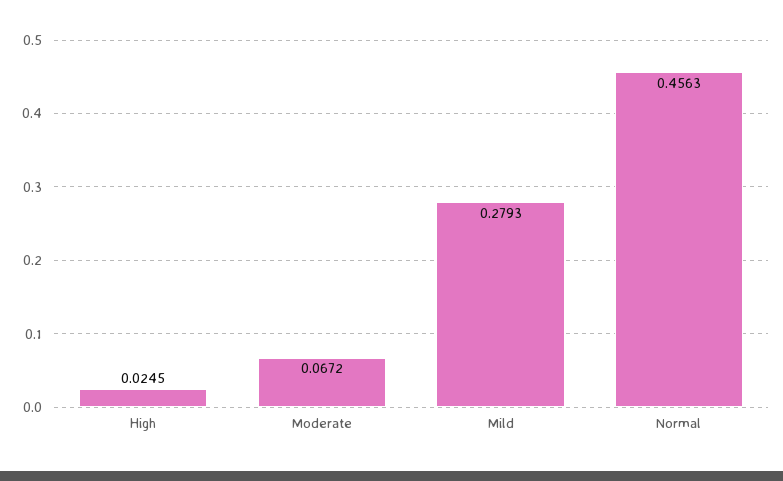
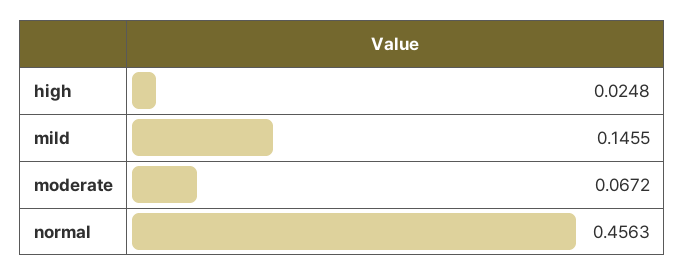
  {
-   "High": 0.0245,
+   "High": 0.0248,
    "Moderate": 0.0672,
-   "Mild": 0.2793,
+   "Mild": 0.1455,
    "Normal": 0.4563
  }

